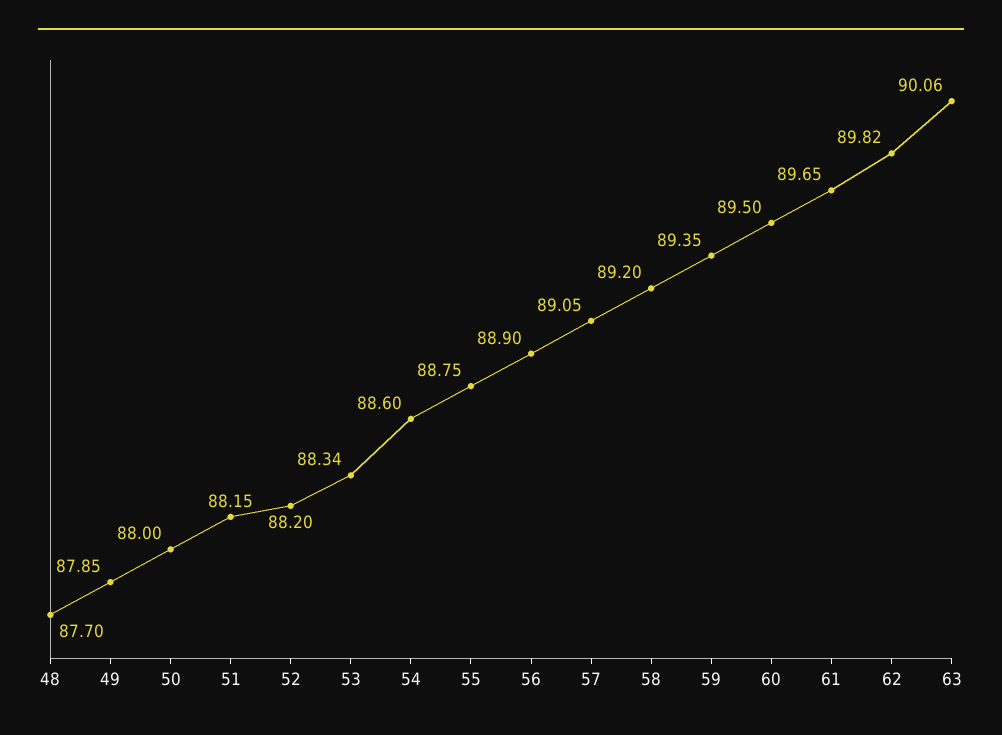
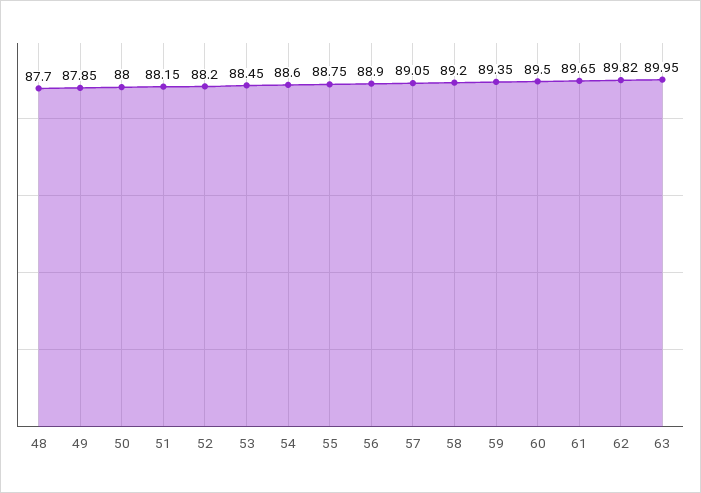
  {
    "48": 87.7,
    "49": 87.85,
    "50": 88,
    "51": 88.15,
    "52": 88.2,
-   "53": 88.34,
+   "53": 88.45,
    "54": 88.6,
    "55": 88.75,
    "56": 88.9,
    "57": 89.05,
    "58": 89.2,
    "59": 89.35,
    "60": 89.5,
    "61": 89.65,
    "62": 89.82,
-   "63": 90.06
+   "63": 89.95
  }

